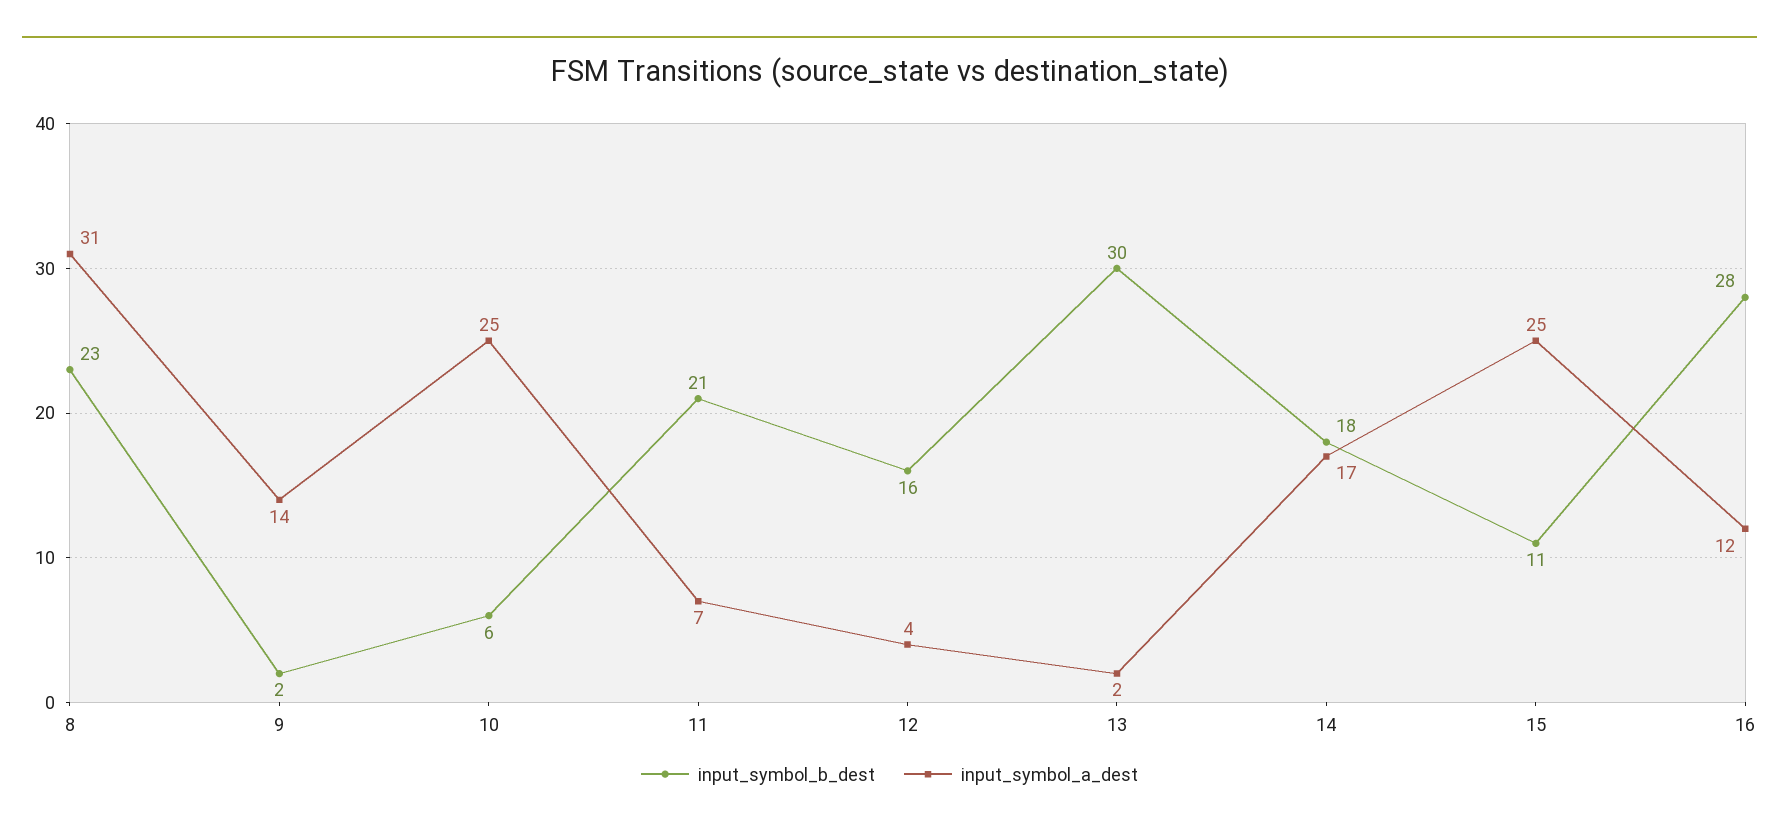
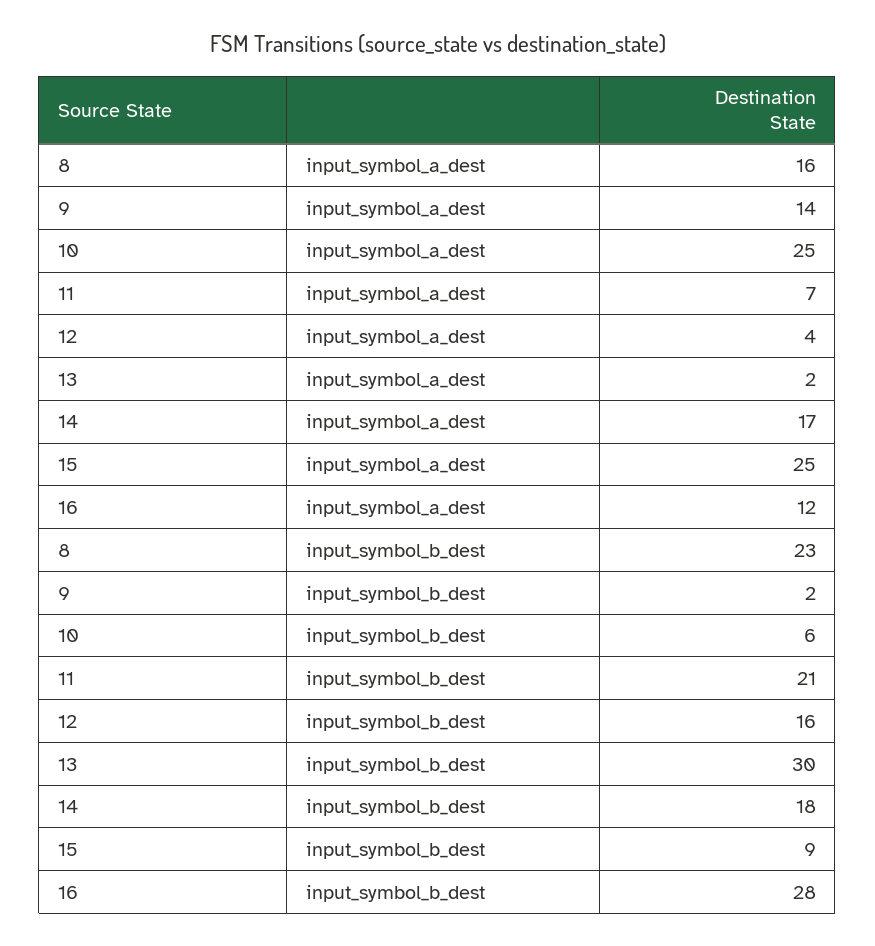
  {
    "input_symbol_b_dest": {
      "8": 23,
      "9": 2,
      "10": 6,
      "11": 21,
      "12": 16,
      "13": 30,
      "14": 18,
-     "15": 11,
+     "15": 9,
      "16": 28
    },
    "input_symbol_a_dest": {
-     "8": 31,
+     "8": 16,
      "9": 14,
      "10": 25,
      "11": 7,
      "12": 4,
      "13": 2,
      "14": 17,
      "15": 25,
      "16": 12
    }
  }

